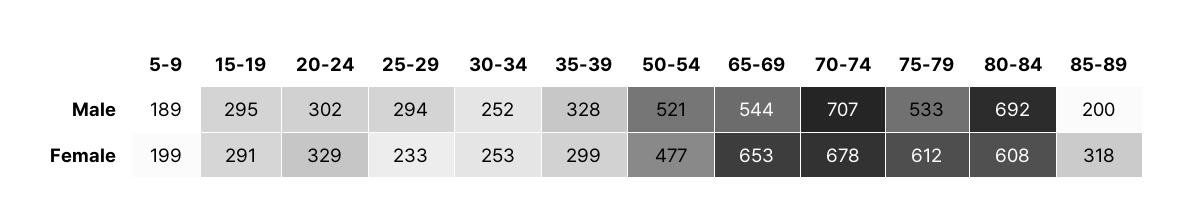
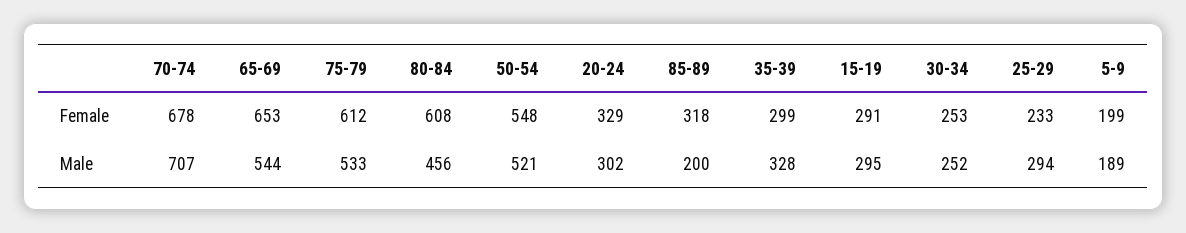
  {
    "5-9": {
      "Male": 189,
      "Female": 199
    },
    "15-19": {
      "Male": 295,
      "Female": 291
    },
    "20-24": {
      "Male": 302,
      "Female": 329
    },
    "25-29": {
      "Male": 294,
      "Female": 233
    },
    "30-34": {
      "Male": 252,
      "Female": 253
    },
    "35-39": {
      "Male": 328,
      "Female": 299
    },
    "50-54": {
      "Male": 521,
-     "Female": 477
+     "Female": 548
    },
    "65-69": {
      "Male": 544,
      "Female": 653
    },
    "70-74": {
      "Male": 707,
      "Female": 678
    },
    "75-79": {
      "Male": 533,
      "Female": 612
    },
    "80-84": {
-     "Male": 692,
+     "Male": 456,
      "Female": 608
    },
    "85-89": {
      "Male": 200,
      "Female": 318
    }
  }

